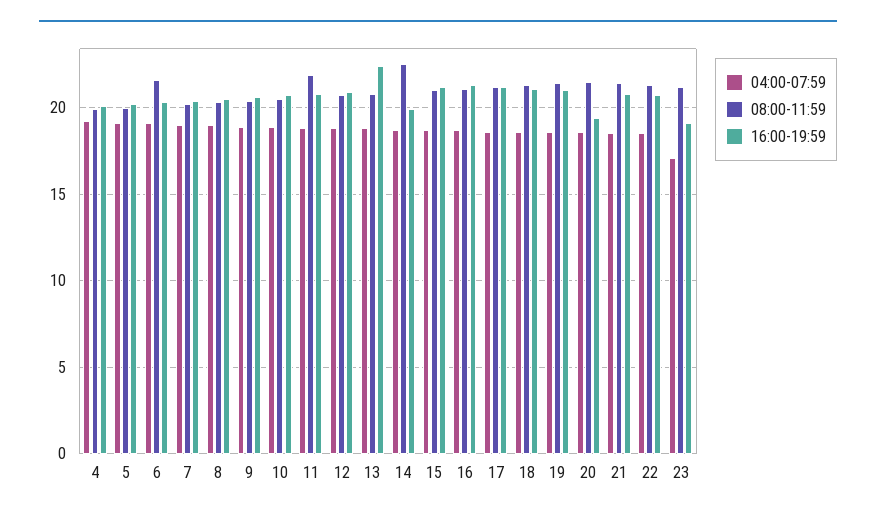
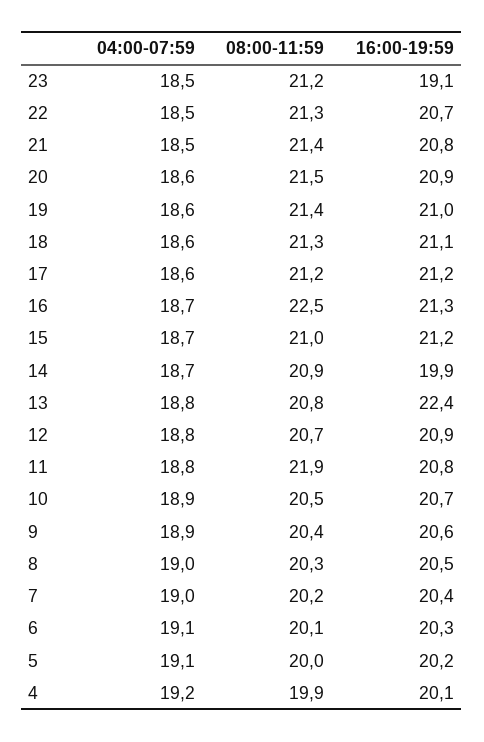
  {
    "04:00-07:59": {
      "4": 19.2,
      "5": 19.1,
      "6": 19.1,
      "7": 19,
      "8": 19,
      "9": 18.9,
      "10": 18.9,
      "11": 18.8,
      "12": 18.8,
      "13": 18.8,
      "14": 18.7,
      "15": 18.7,
      "16": 18.7,
      "17": 18.6,
      "18": 18.6,
      "19": 18.6,
      "20": 18.6,
      "21": 18.5,
      "22": 18.5,
-     "23": 17
+     "23": 18.5
    },
    "08:00-11:59": {
      "4": 19.9,
      "5": 20,
-     "6": 21.5,
+     "6": 20.1,
      "7": 20.2,
      "8": 20.3,
      "9": 20.4,
      "10": 20.5,
      "11": 21.9,
      "12": 20.7,
      "13": 20.8,
-     "14": 22.5,
+     "14": 20.9,
      "15": 21,
-     "16": 21,
+     "16": 22.5,
      "17": 21.2,
      "18": 21.3,
      "19": 21.4,
      "20": 21.5,
      "21": 21.4,
      "22": 21.3,
      "23": 21.2
    },
    "16:00-19:59": {
      "4": 20.1,
      "5": 20.2,
      "6": 20.3,
      "7": 20.4,
      "8": 20.5,
      "9": 20.6,
      "10": 20.7,
      "11": 20.8,
      "12": 20.9,
      "13": 22.4,
      "14": 19.9,
      "15": 21.2,
      "16": 21.3,
      "17": 21.2,
      "18": 21.1,
      "19": 21,
-     "20": 19.5,
+     "20": 20.9,
      "21": 20.8,
      "22": 20.7,
      "23": 19.1
    }
  }

